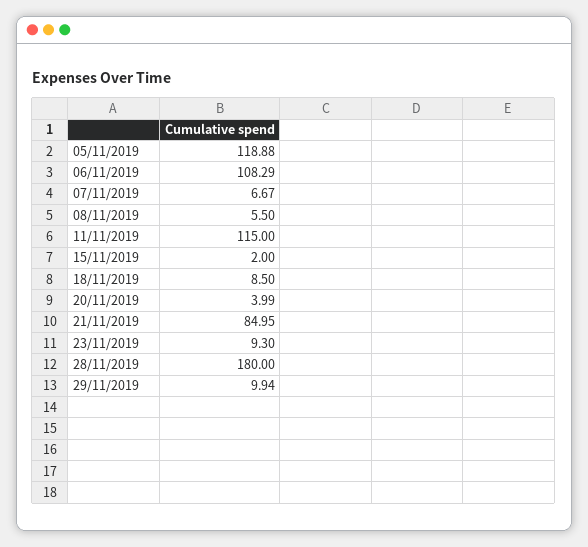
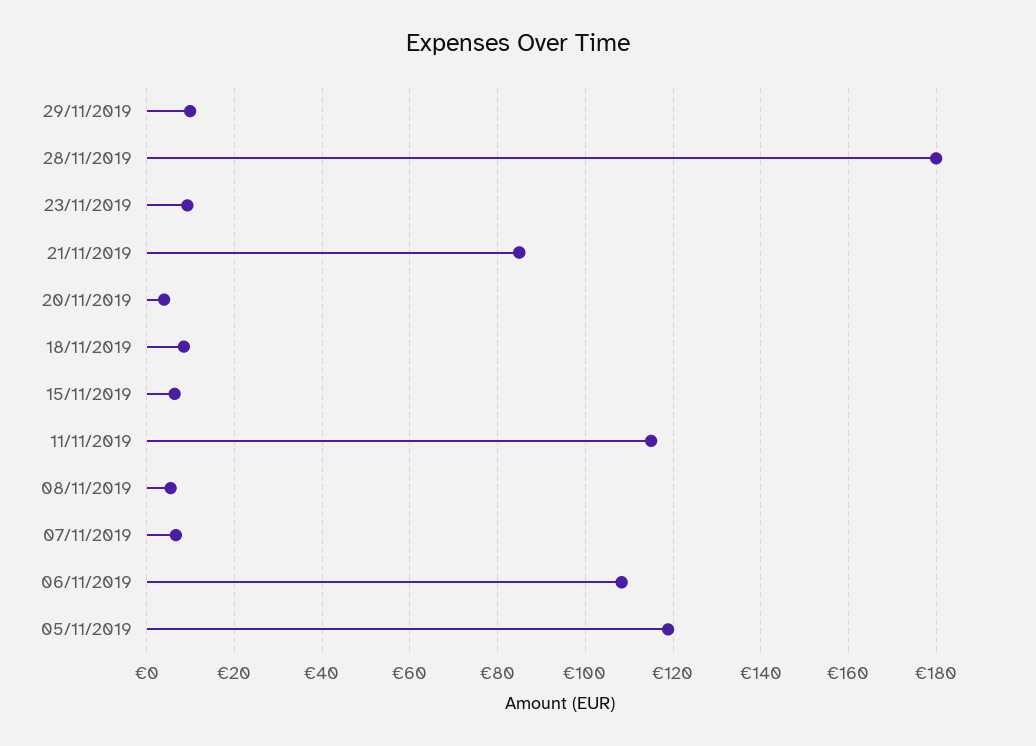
  {
    "05/11/2019": 118.88,
    "06/11/2019": 108.29,
    "07/11/2019": 6.67,
    "08/11/2019": 5.5,
    "11/11/2019": 115,
-   "15/11/2019": 2,
+   "15/11/2019": 6,
    "18/11/2019": 8.5,
    "20/11/2019": 3.99,
    "21/11/2019": 84.95,
    "23/11/2019": 9.3,
    "28/11/2019": 180,
    "29/11/2019": 9.94
  }

